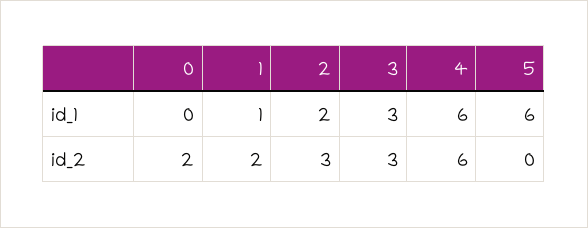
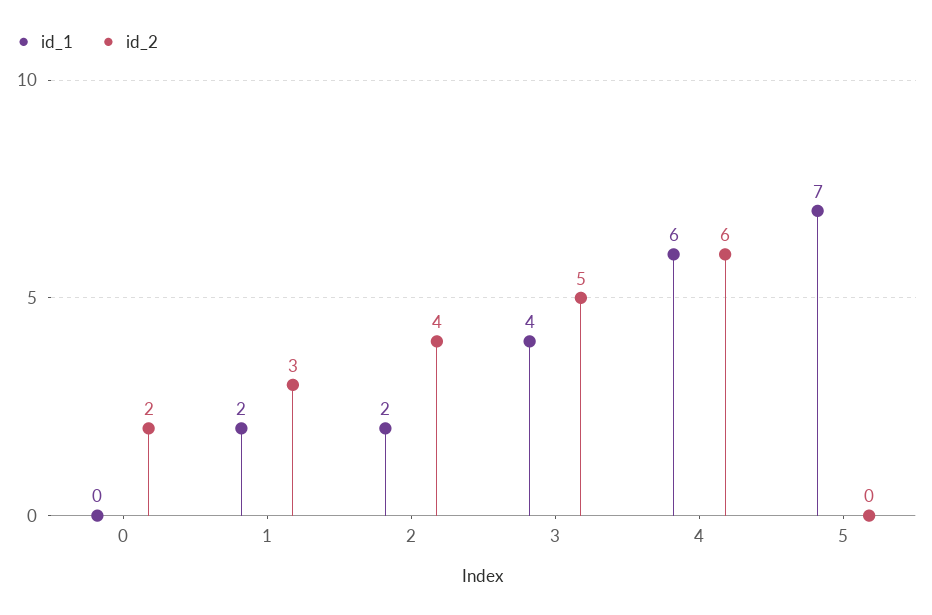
  {
    "id_1": {
      "0": 0,
-     "1": 1,
+     "1": 2,
      "2": 2,
-     "3": 3,
+     "3": 4,
      "4": 6,
-     "5": 6
+     "5": 7
    },
    "id_2": {
      "0": 2,
-     "1": 2,
+     "1": 3,
-     "2": 3,
+     "2": 4,
-     "3": 3,
+     "3": 5,
      "4": 6,
      "5": 0
    }
  }

